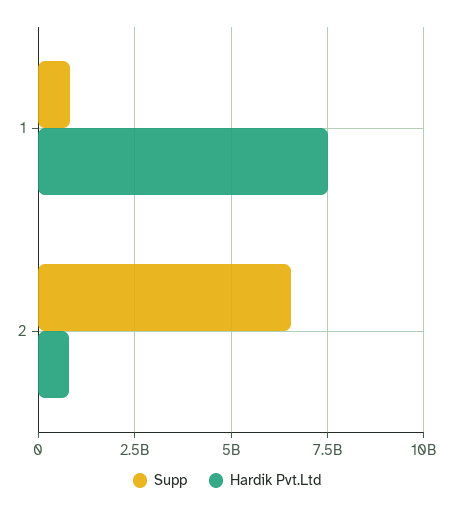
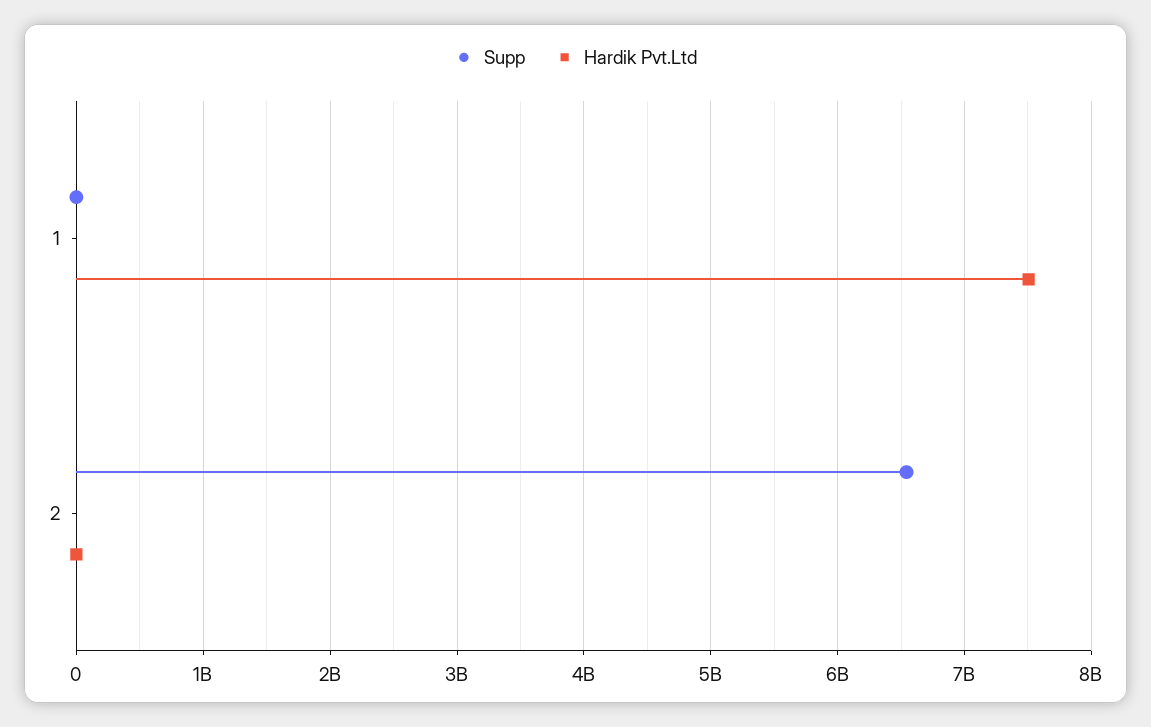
  {
    "Supp": {
-     "1": 750000000,
+     "1": 0,
      "2": 6500000000
    },
    "Hardik Pvt.Ltd": {
      "1": 7500000000,
-     "2": 750000000
+     "2": 0
    }
  }

